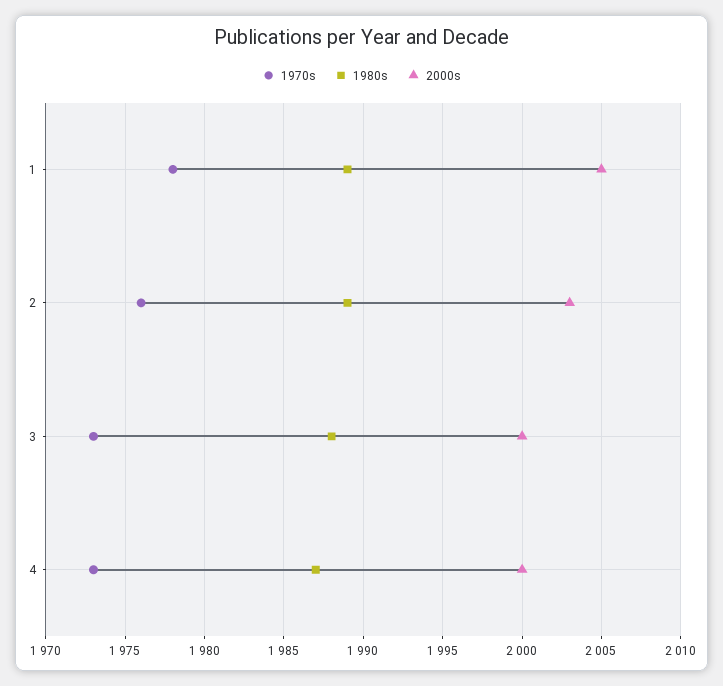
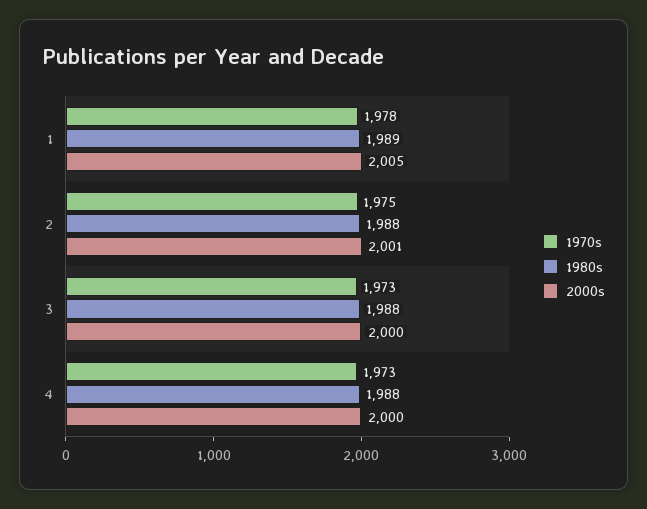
  {
    "1970s": {
      "1": 1978,
-     "2": 1976,
+     "2": 1975,
      "3": 1973,
      "4": 1973
    },
    "1980s": {
      "1": 1989,
-     "2": 1989,
+     "2": 1988,
      "3": 1988,
-     "4": 1987
+     "4": 1988
    },
    "2000s": {
      "1": 2005,
-     "2": 2003,
+     "2": 2001,
      "3": 2000,
      "4": 2000
    }
  }

